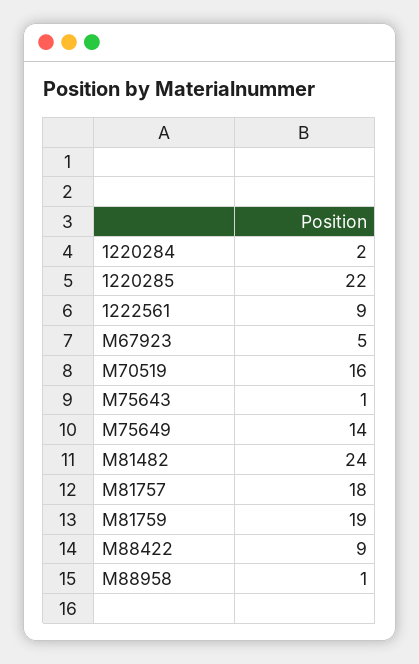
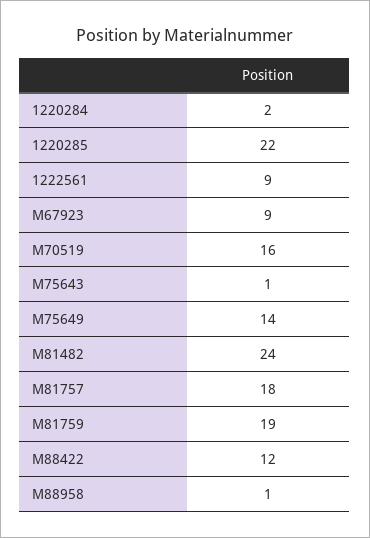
  {
    "1220284": 2,
    "1220285": 22,
    "1222561": 9,
-   "M67923": 5,
+   "M67923": 9,
    "M70519": 16,
    "M75643": 1,
    "M75649": 14,
    "M81482": 24,
    "M81757": 18,
    "M81759": 19,
-   "M88422": 9,
+   "M88422": 12,
    "M88958": 1
  }

